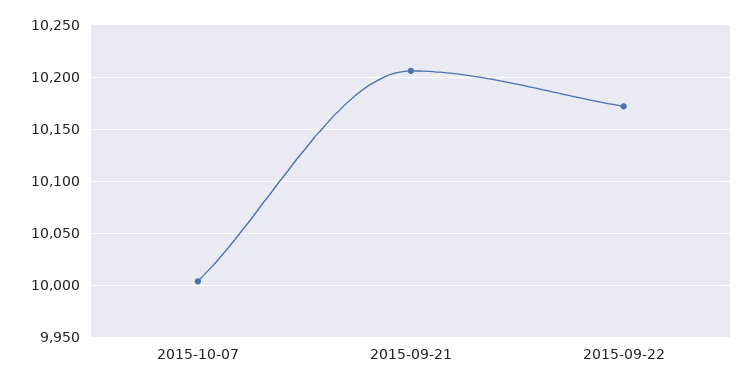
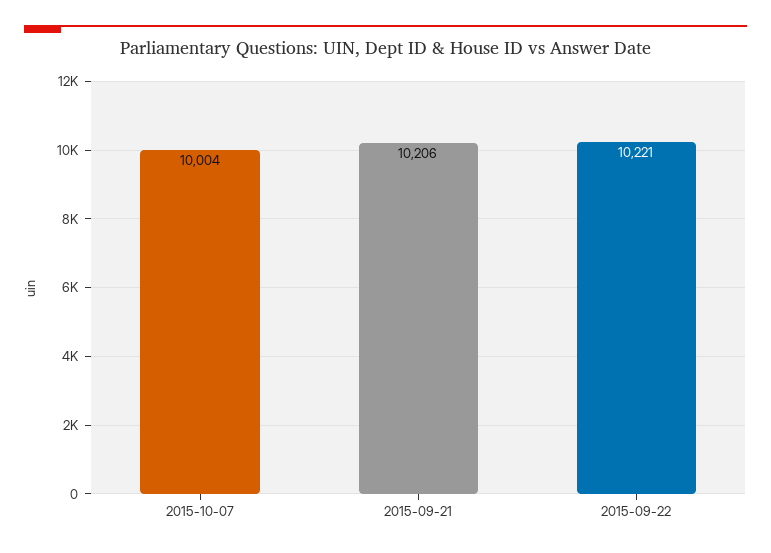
  {
    "2015-10-07": 10004,
    "2015-09-21": 10206,
-   "2015-09-22": 10170
+   "2015-09-22": 10221
  }

